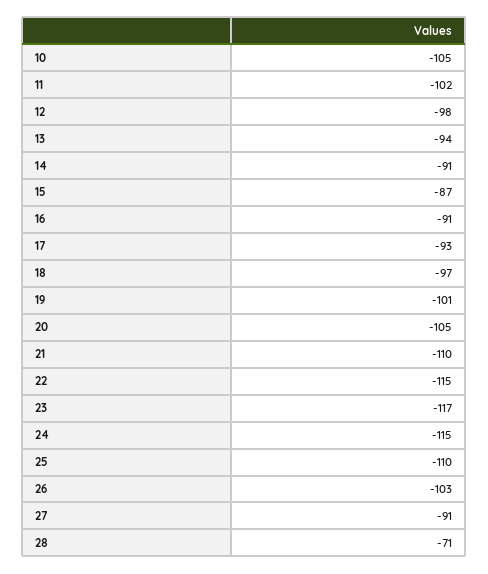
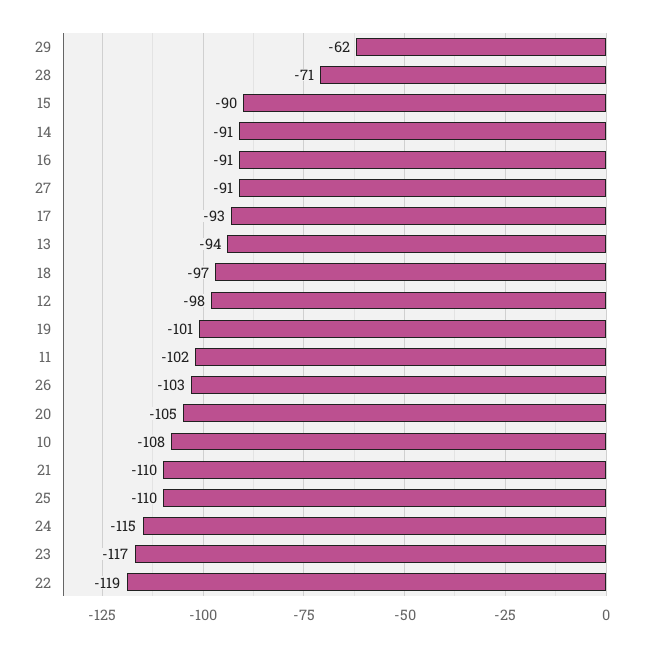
  {
-   "10": -105,
+   "10": -108,
    "11": -102,
    "12": -98,
    "13": -94,
    "14": -91,
-   "15": -87,
+   "15": -90,
    "16": -91,
    "17": -93,
    "18": -97,
    "19": -101,
    "20": -105,
    "21": -110,
-   "22": -115,
+   "22": -119,
    "23": -117,
    "24": -115,
    "25": -110,
    "26": -103,
    "27": -91,
-   "28": -71
+   "28": -71,
+   "29": -62
  }

